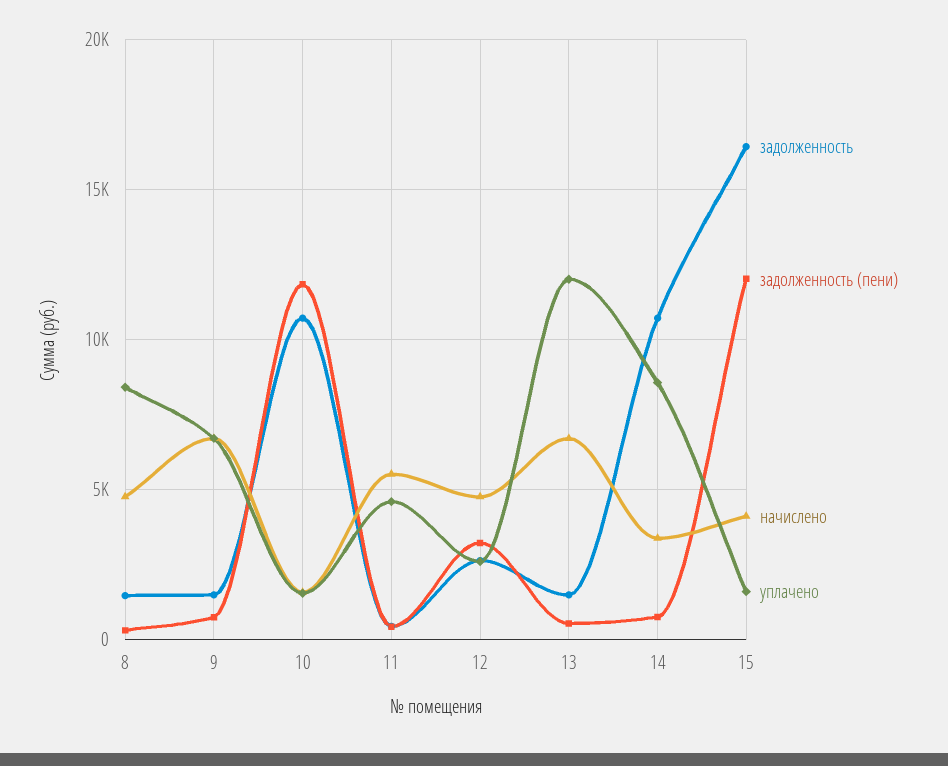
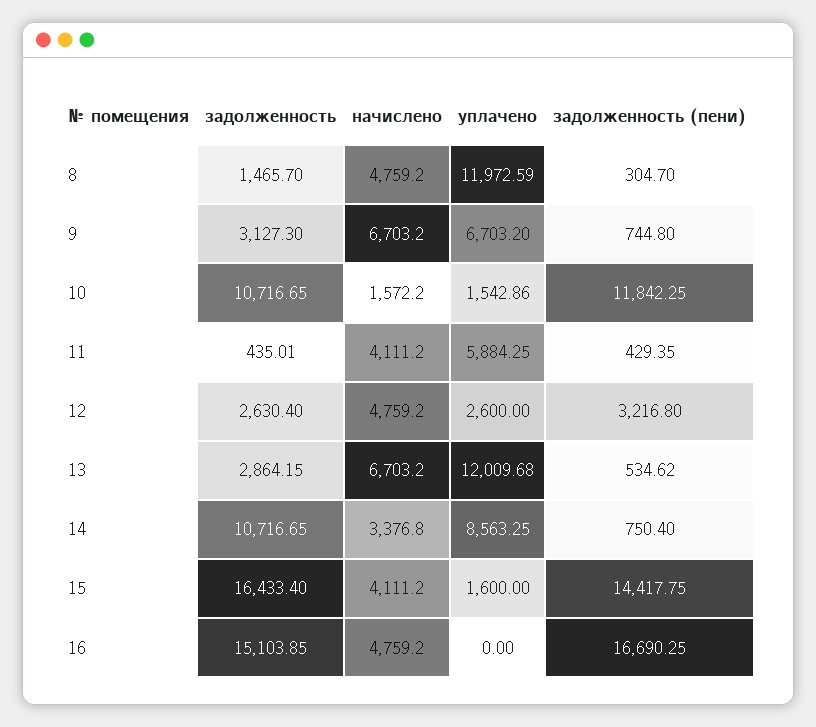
  {
    "задолженность": {
      "8": 1465.7,
-     "9": 1500,
+     "9": 3127.3,
      "10": 10716.65,
      "11": 435.01,
      "12": 2630.4,
-     "13": 1500,
+     "13": 2864.15,
      "14": 10716.65,
-     "15": 16433.4
+     "15": 16433.4,
+     "16": 15103.85
    },
    "задолженность (пени)": {
      "8": 304.7,
      "9": 744.8,
      "10": 11842.25,
      "11": 429.35,
      "12": 3216.8,
      "13": 534.62,
      "14": 750.4,
-     "15": 12000
+     "15": 14417.75,
+     "16": 16690.25
    },
    "начислено": {
      "8": 4759.2,
      "9": 6703.2,
      "10": 1572.2,
-     "11": 5500,
+     "11": 4111.2,
      "12": 4759.2,
      "13": 6703.2,
      "14": 3376.8,
-     "15": 4111.2
+     "15": 4111.2,
+     "16": 4759.2
    },
    "уплачено": {
-     "8": 8500,
+     "8": 11972.59,
      "9": 6703.2,
      "10": 1542.86,
-     "11": 4500,
+     "11": 5884.25,
      "12": 2600,
      "13": 12009.68,
      "14": 8563.25,
-     "15": 1600
+     "15": 1600,
+     "16": 0
    }
  }

